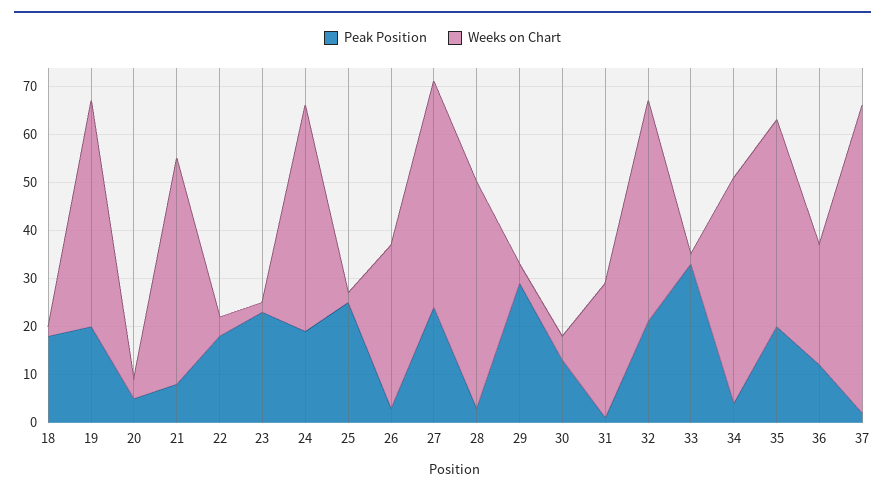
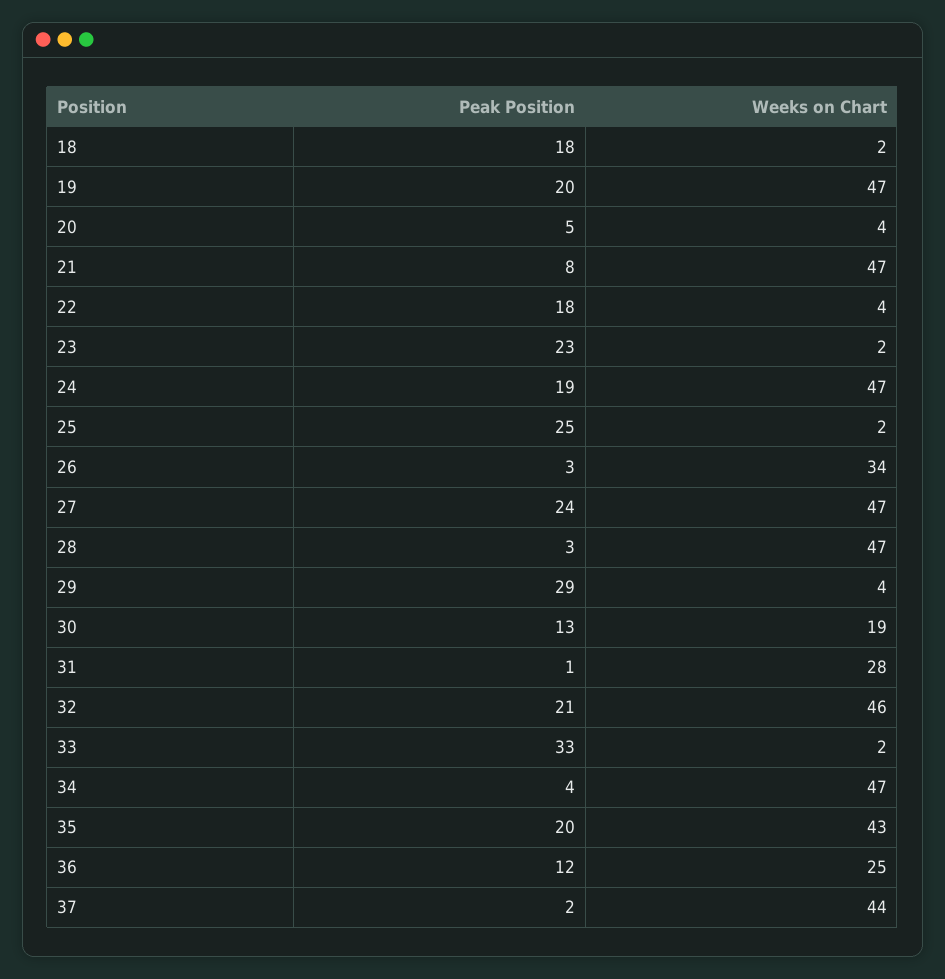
  {
    "Peak Position": {
      "18": 18,
      "19": 20,
      "20": 5,
      "21": 8,
      "22": 18,
      "23": 23,
      "24": 19,
      "25": 25,
      "26": 3,
      "27": 24,
      "28": 3,
      "29": 29,
      "30": 13,
      "31": 1,
      "32": 21,
      "33": 33,
      "34": 4,
      "35": 20,
      "36": 12,
      "37": 2
    },
    "Weeks on Chart": {
      "18": 2,
      "19": 47,
      "20": 4,
      "21": 47,
      "22": 4,
      "23": 2,
      "24": 47,
      "25": 2,
      "26": 34,
      "27": 47,
      "28": 47,
      "29": 4,
-     "30": 5,
+     "30": 19,
      "31": 28,
      "32": 46,
      "33": 2,
      "34": 47,
      "35": 43,
      "36": 25,
-     "37": 65
+     "37": 44
    }
  }

